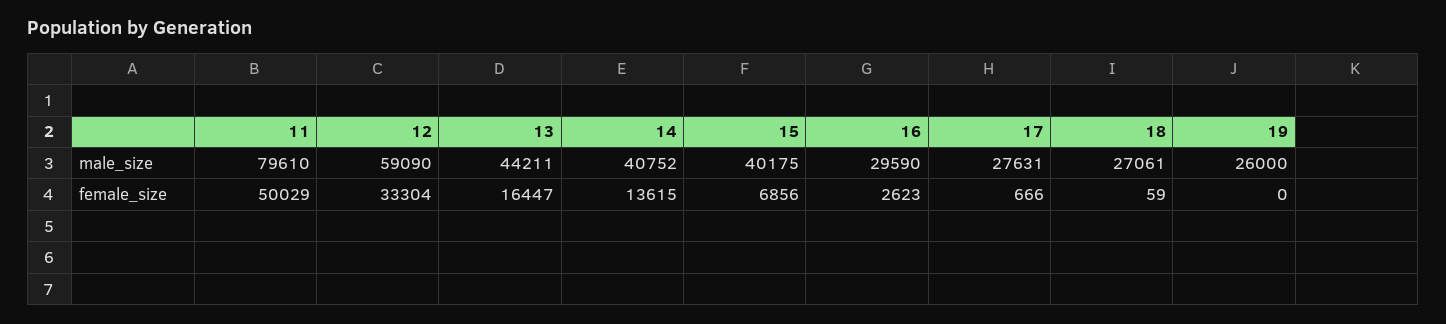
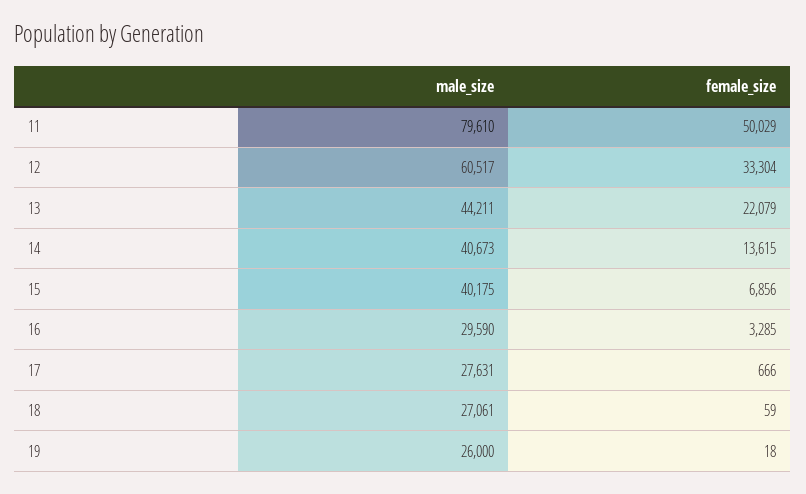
  {
    "11": {
      "male_size": 79610,
      "female_size": 50029
    },
    "12": {
-     "male_size": 59090,
+     "male_size": 60517,
      "female_size": 33304
    },
    "13": {
      "male_size": 44211,
-     "female_size": 16447
+     "female_size": 22079
    },
    "14": {
-     "male_size": 40752,
+     "male_size": 40673,
      "female_size": 13615
    },
    "15": {
      "male_size": 40175,
      "female_size": 6856
    },
    "16": {
      "male_size": 29590,
-     "female_size": 2623
+     "female_size": 3285
    },
    "17": {
      "male_size": 27631,
      "female_size": 666
    },
    "18": {
      "male_size": 27061,
      "female_size": 59
    },
    "19": {
      "male_size": 26000,
-     "female_size": 0
+     "female_size": 18
    }
  }

